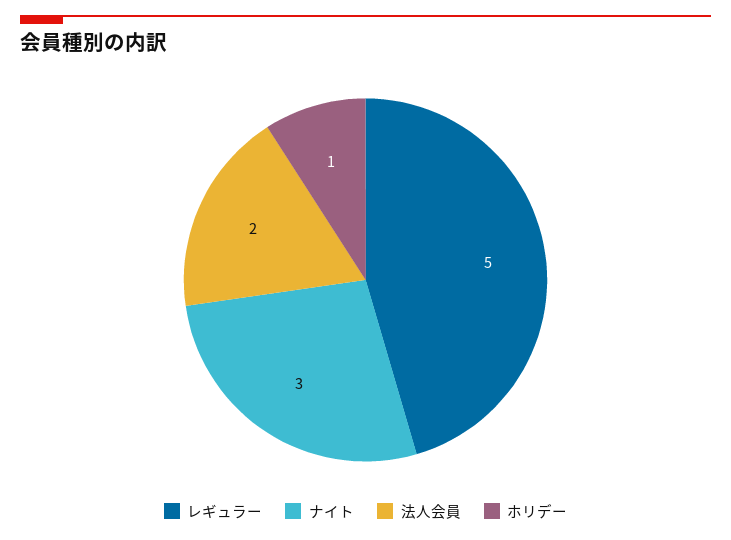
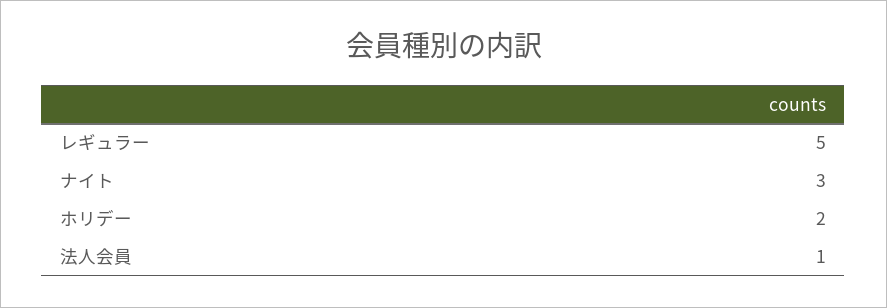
  {
    "レギュラー": 5,
    "ナイト": 3,
-   "法人会員": 2,
+   "法人会員": 1,
-   "ホリデー": 1
+   "ホリデー": 2
  }

